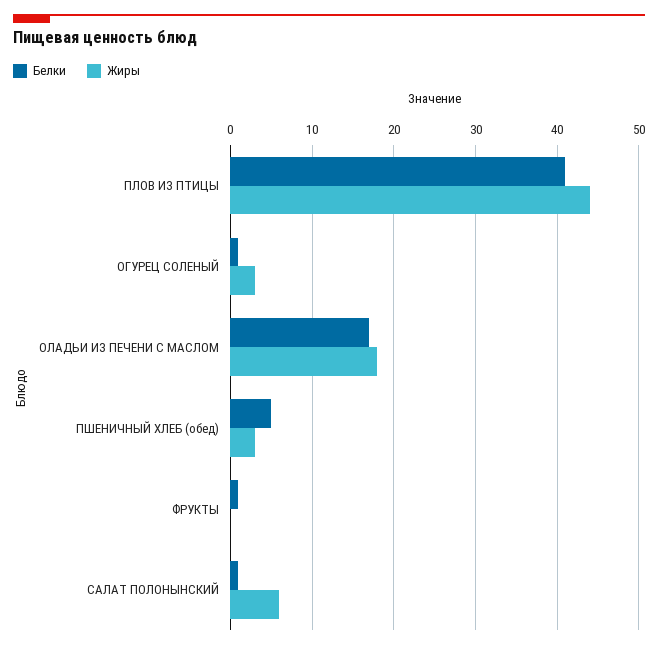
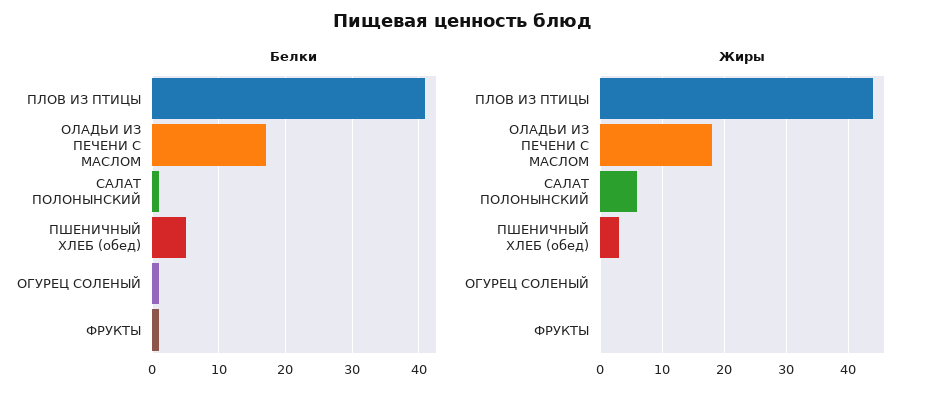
  {
    "Белки": {
      "ПЛОВ ИЗ ПТИЦЫ": 41,
      "ОГУРЕЦ СОЛЕНЫЙ": 1,
      "ОЛАДЬИ ИЗ ПЕЧЕНИ С МАСЛОМ": 17,
      "ПШЕНИЧНЫЙ ХЛЕБ (обед)": 5,
      "ФРУКТЫ": 1,
      "САЛАТ ПОЛОНЫНСКИЙ": 1
    },
    "Жиры": {
      "ПЛОВ ИЗ ПТИЦЫ": 44,
-     "ОГУРЕЦ СОЛЕНЫЙ": 3,
+     "ОГУРЕЦ СОЛЕНЫЙ": 0,
      "ОЛАДЬИ ИЗ ПЕЧЕНИ С МАСЛОМ": 18,
      "ПШЕНИЧНЫЙ ХЛЕБ (обед)": 3,
      "ФРУКТЫ": 0,
      "САЛАТ ПОЛОНЫНСКИЙ": 6
    }
  }

